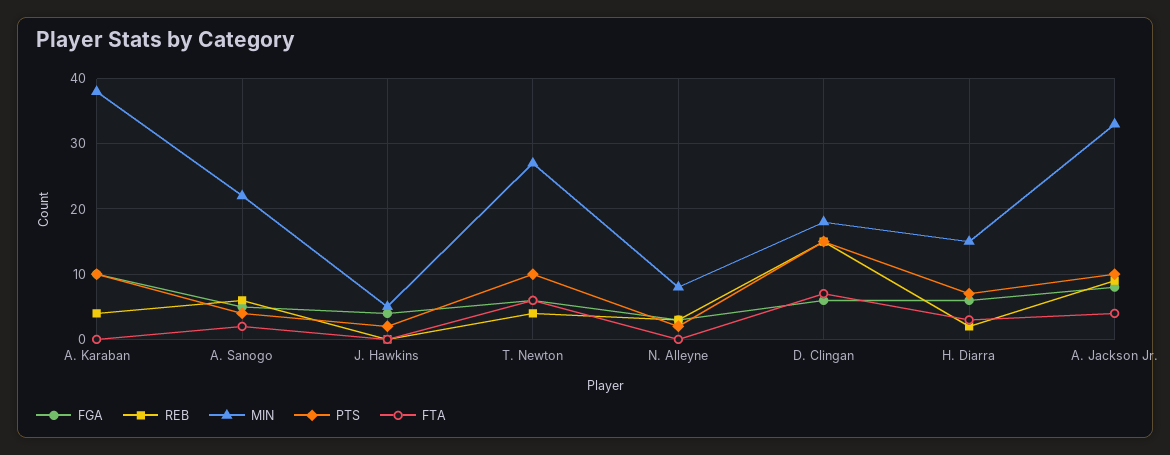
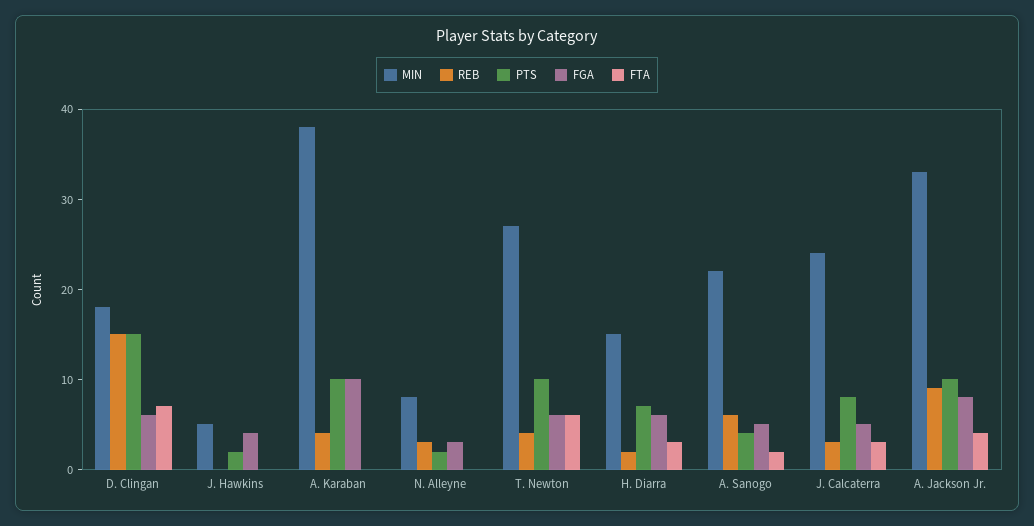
  {
    "FGA": {
      "A. Karaban": 10,
      "A. Sanogo": 5,
      "J. Hawkins": 4,
      "T. Newton": 6,
      "N. Alleyne": 3,
      "D. Clingan": 6,
      "H. Diarra": 6,
-     "A. Jackson Jr.": 8
+     "A. Jackson Jr.": 8,
+     "J. Calcaterra": 5
    },
    "REB": {
      "A. Karaban": 4,
      "A. Sanogo": 6,
      "J. Hawkins": 0,
      "T. Newton": 4,
      "N. Alleyne": 3,
      "D. Clingan": 15,
      "H. Diarra": 2,
-     "A. Jackson Jr.": 9
+     "A. Jackson Jr.": 9,
+     "J. Calcaterra": 3
    },
    "MIN": {
      "A. Karaban": 38,
      "A. Sanogo": 22,
      "J. Hawkins": 5,
      "T. Newton": 27,
      "N. Alleyne": 8,
      "D. Clingan": 18,
      "H. Diarra": 15,
-     "A. Jackson Jr.": 33
+     "A. Jackson Jr.": 33,
+     "J. Calcaterra": 24
    },
    "PTS": {
      "A. Karaban": 10,
      "A. Sanogo": 4,
      "J. Hawkins": 2,
      "T. Newton": 10,
      "N. Alleyne": 2,
      "D. Clingan": 15,
      "H. Diarra": 7,
-     "A. Jackson Jr.": 10
+     "A. Jackson Jr.": 10,
+     "J. Calcaterra": 8
    },
    "FTA": {
      "A. Karaban": 0,
      "A. Sanogo": 2,
      "J. Hawkins": 0,
      "T. Newton": 6,
      "N. Alleyne": 0,
      "D. Clingan": 7,
      "H. Diarra": 3,
-     "A. Jackson Jr.": 4
+     "A. Jackson Jr.": 4,
+     "J. Calcaterra": 3
    }
  }

